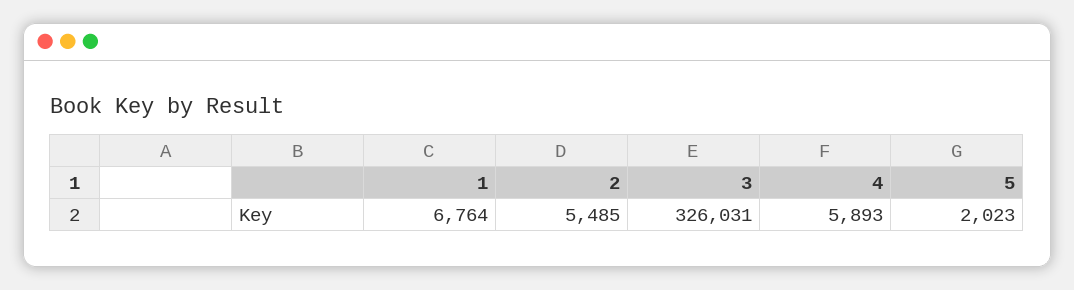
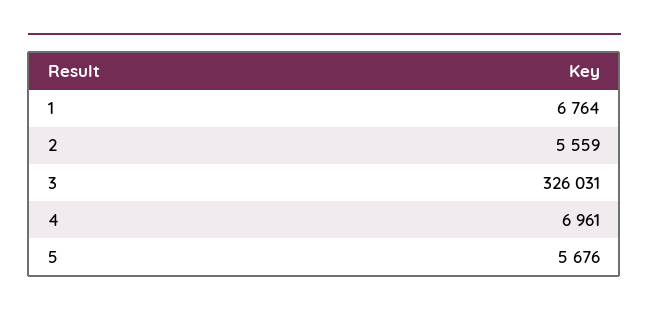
  {
    "1": 6764,
-   "2": 5485,
+   "2": 5559,
    "3": 326031,
-   "4": 5893,
+   "4": 6961,
-   "5": 2023
+   "5": 5676
  }

